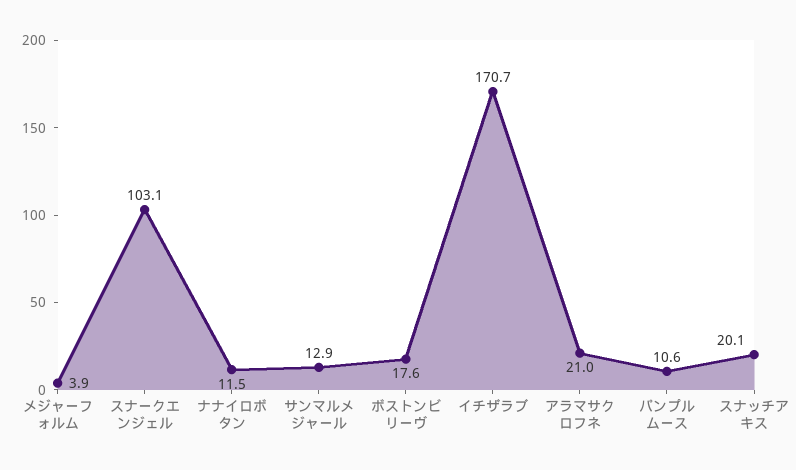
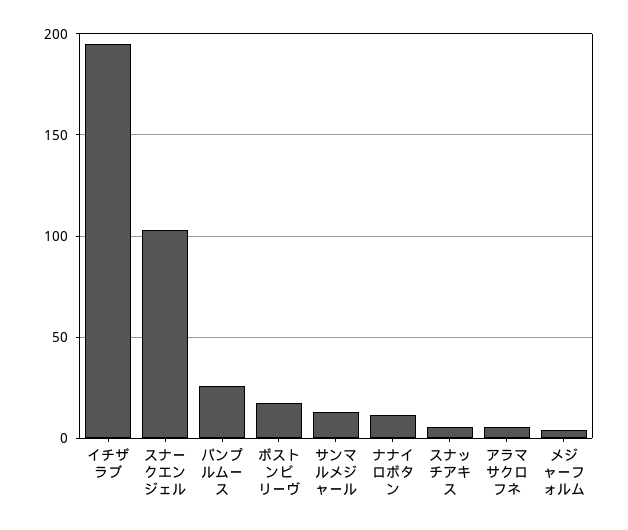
  {
    "メジャーフォルム": 3.9,
    "スナークエンジェル": 103.1,
    "ナナイロボタン": 11.5,
    "サンマルメジャール": 12.9,
    "ボストンビリーヴ": 17.6,
-   "イチザラブ": 170.7,
+   "イチザラブ": 195,
-   "アラマサクロフネ": 21,
+   "アラマサクロフネ": 5,
-   "パンプルムース": 10.6,
+   "パンプルムース": 25,
-   "スナッチアキス": 20.1
+   "スナッチアキス": 5
  }

